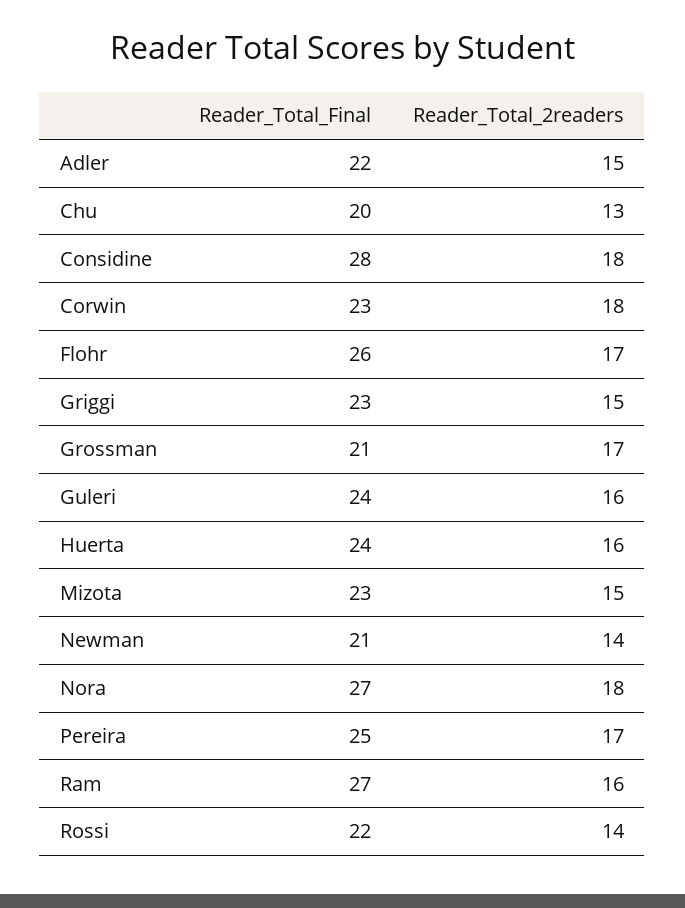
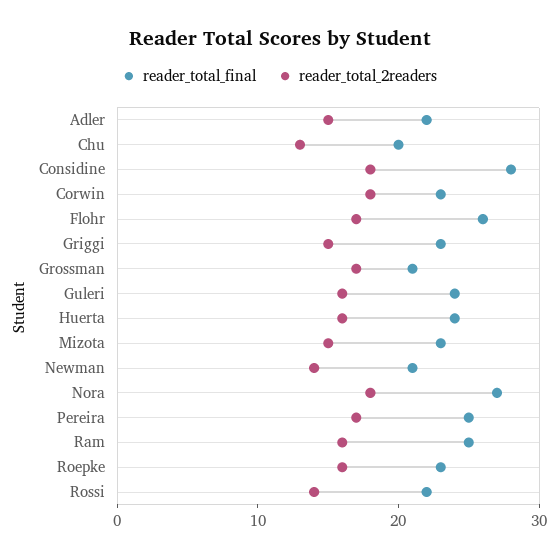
  {
    "Reader_Total_Final": {
      "Adler": 22,
      "Chu": 20,
      "Considine": 28,
      "Corwin": 23,
      "Flohr": 26,
      "Griggi": 23,
      "Grossman": 21,
      "Guleri": 24,
      "Huerta": 24,
      "Mizota": 23,
      "Newman": 21,
      "Nora": 27,
      "Pereira": 25,
-     "Ram": 27,
+     "Ram": 25,
-     "Rossi": 22
+     "Rossi": 22,
+     "Roepke": 23
    },
    "Reader_Total_2readers": {
      "Adler": 15,
      "Chu": 13,
      "Considine": 18,
      "Corwin": 18,
      "Flohr": 17,
      "Griggi": 15,
      "Grossman": 17,
      "Guleri": 16,
      "Huerta": 16,
      "Mizota": 15,
      "Newman": 14,
      "Nora": 18,
      "Pereira": 17,
      "Ram": 16,
-     "Rossi": 14
+     "Rossi": 14,
+     "Roepke": 16
    }
  }

